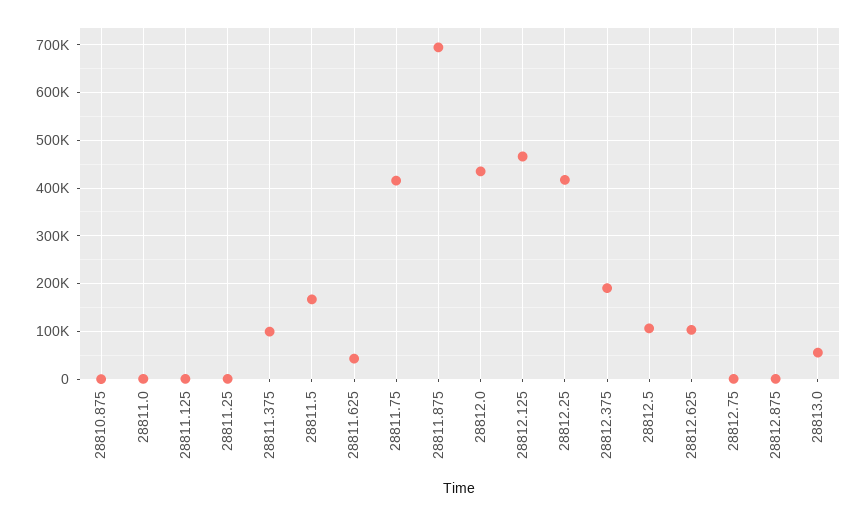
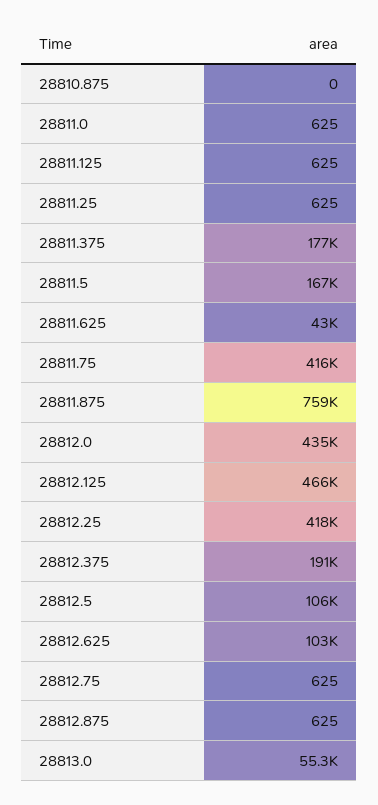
  {
    "28810.875": 0,
    "28811.0": 625,
    "28811.125": 625,
    "28811.25": 625,
-   "28811.375": 100000,
+   "28811.375": 177000,
    "28811.5": 167000,
    "28811.625": 43000,
    "28811.75": 416000,
-   "28811.875": 700000,
+   "28811.875": 759000,
    "28812.0": 435000,
    "28812.125": 466000,
    "28812.25": 418000,
    "28812.375": 191000,
    "28812.5": 106000,
    "28812.625": 103000,
    "28812.75": 625,
    "28812.875": 625,
    "28813.0": 55300
  }

